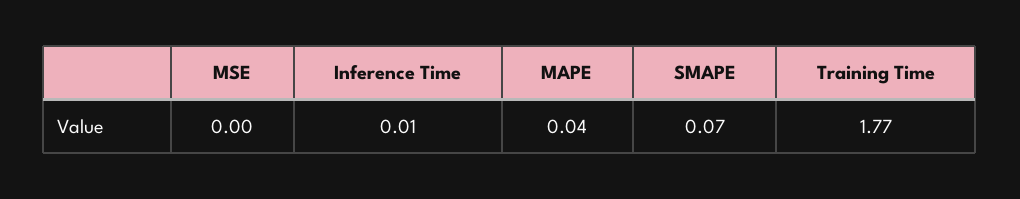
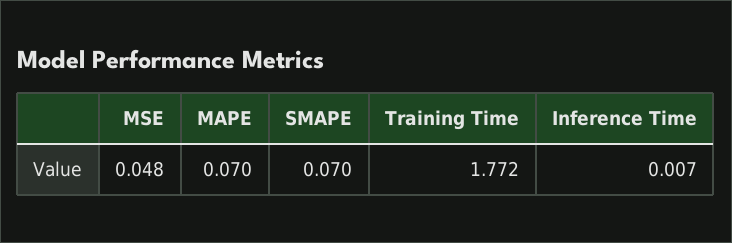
  {
-   "MSE": 0,
+   "MSE": 0.048,
    "Inference Time": 0.007,
-   "MAPE": 0.04,
+   "MAPE": 0.07,
    "SMAPE": 0.07,
    "Training Time": 1.772
  }

